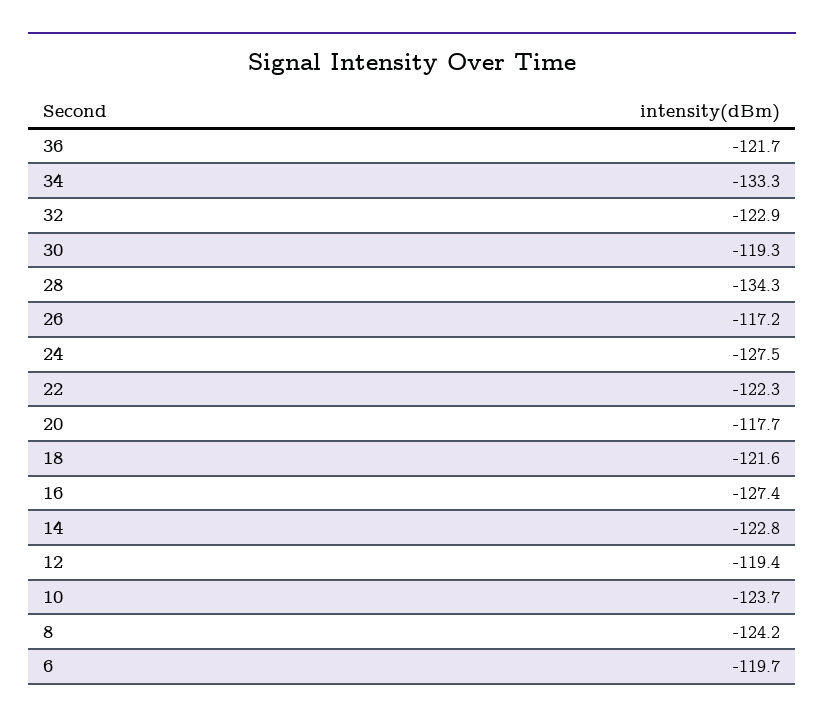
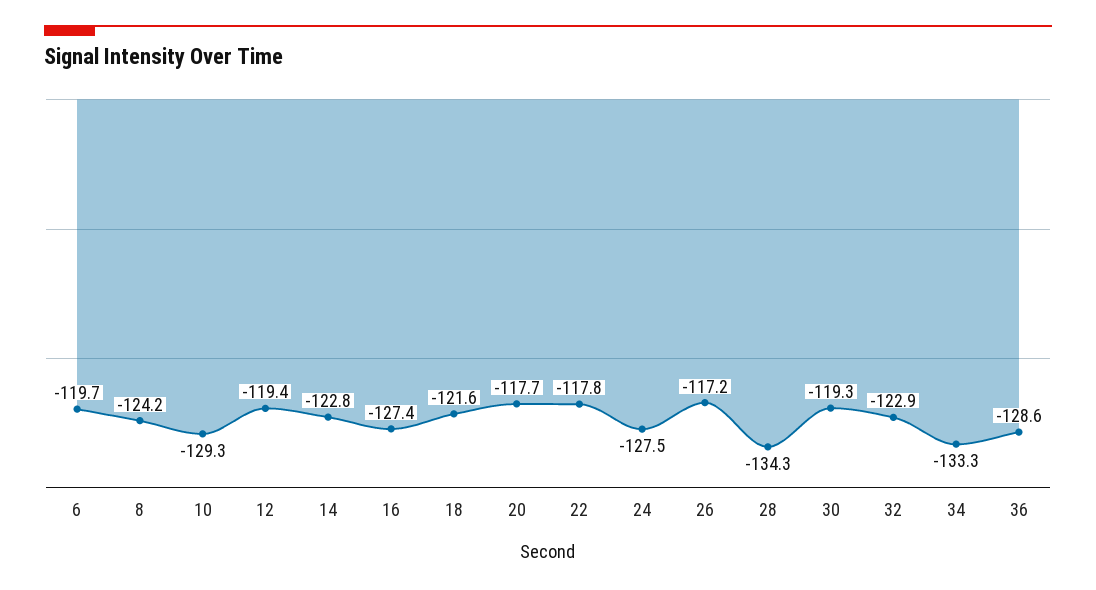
  {
-   "36": -121.7,
+   "36": -128.6,
    "34": -133.3,
    "32": -122.9,
    "30": -119.3,
    "28": -134.3,
    "26": -117.2,
    "24": -127.5,
-   "22": -122.3,
+   "22": -117.8,
    "20": -117.7,
    "18": -121.6,
    "16": -127.4,
    "14": -122.8,
    "12": -119.4,
-   "10": -123.7,
+   "10": -129.3,
    "8": -124.2,
    "6": -119.7
  }

